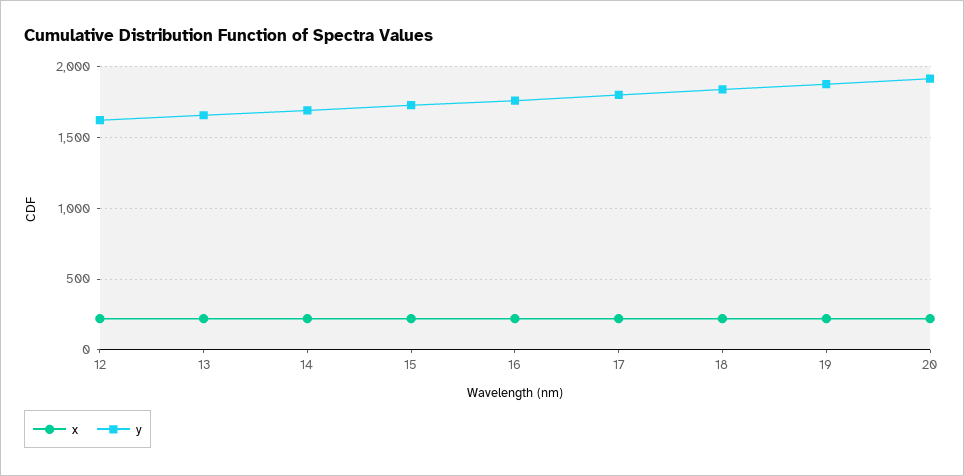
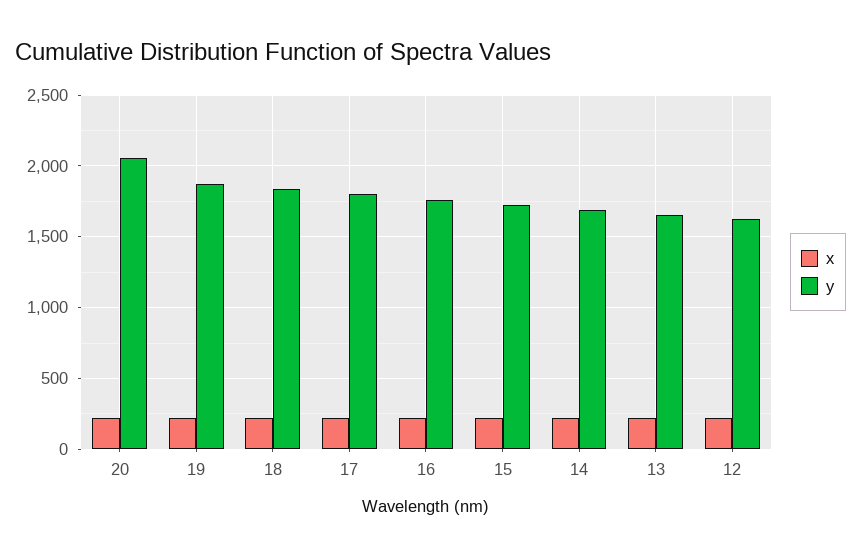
  {
    "x": {
      "12": 200,
      "13": 200,
      "14": 200,
      "15": 200,
      "16": 200,
      "17": 200,
      "18": 200,
      "19": 200,
      "20": 200
    },
    "y": {
      "12": 1600,
      "13": 1650,
      "14": 1700,
      "15": 1750,
      "16": 1750,
      "17": 1800,
      "18": 1850,
      "19": 1900,
-     "20": 1900
+     "20": 2050
    }
  }

